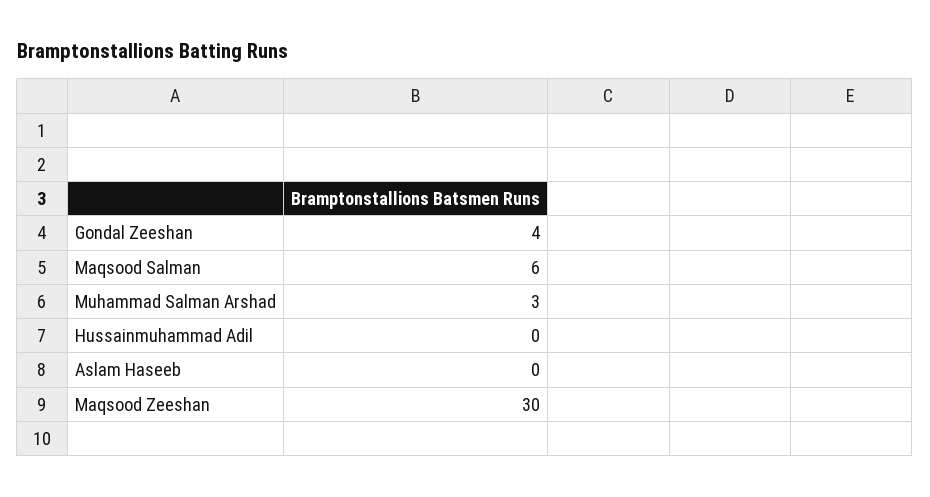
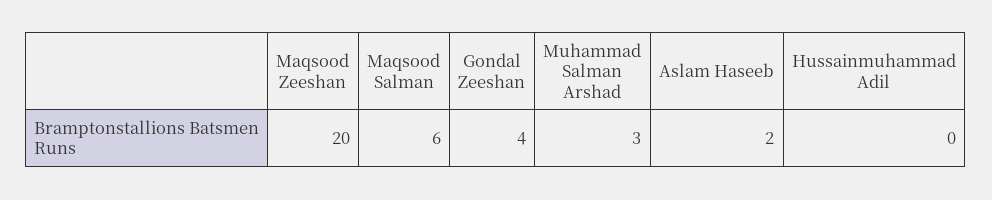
  {
    "Gondal Zeeshan": 4,
    "Maqsood Salman": 6,
    "Muhammad Salman Arshad": 3,
    "Hussainmuhammad Adil": 0,
-   "Aslam Haseeb": 0,
+   "Aslam Haseeb": 2,
-   "Maqsood Zeeshan": 30
+   "Maqsood Zeeshan": 20
  }

